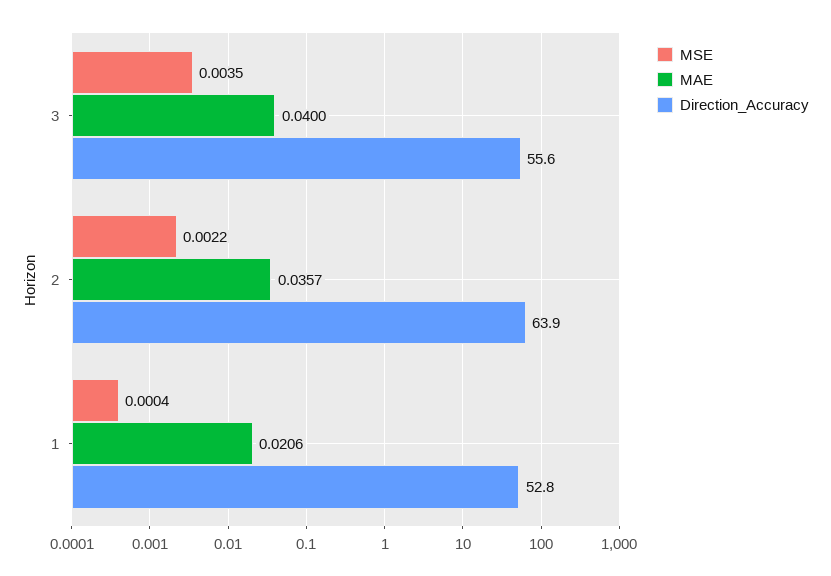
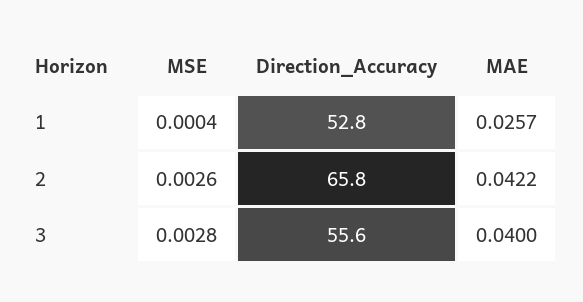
  {
    "MSE": {
-     "3": 0.0035,
+     "3": 0.0028,
-     "2": 0.0022,
+     "2": 0.0026,
      "1": 0.0004
    },
    "MAE": {
      "3": 0.04,
-     "2": 0.0357,
+     "2": 0.0422,
-     "1": 0.0206
+     "1": 0.0257
    },
    "Direction_Accuracy": {
      "3": 55.6,
-     "2": 63.9,
+     "2": 65.8,
      "1": 52.8
    }
  }

